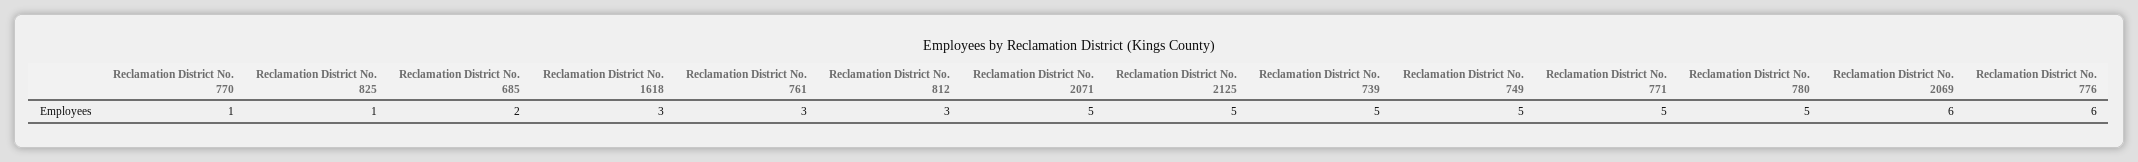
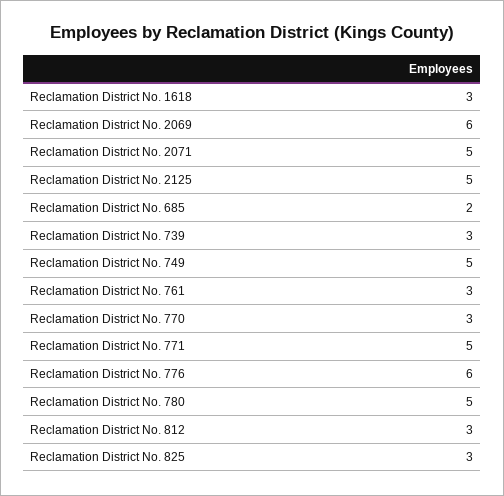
  {
-   "Reclamation District No. 770": 1,
+   "Reclamation District No. 770": 3,
-   "Reclamation District No. 825": 1,
+   "Reclamation District No. 825": 3,
    "Reclamation District No. 685": 2,
    "Reclamation District No. 1618": 3,
    "Reclamation District No. 761": 3,
    "Reclamation District No. 812": 3,
    "Reclamation District No. 2071": 5,
    "Reclamation District No. 2125": 5,
-   "Reclamation District No. 739": 5,
+   "Reclamation District No. 739": 3,
    "Reclamation District No. 749": 5,
    "Reclamation District No. 771": 5,
    "Reclamation District No. 780": 5,
    "Reclamation District No. 2069": 6,
    "Reclamation District No. 776": 6
  }

